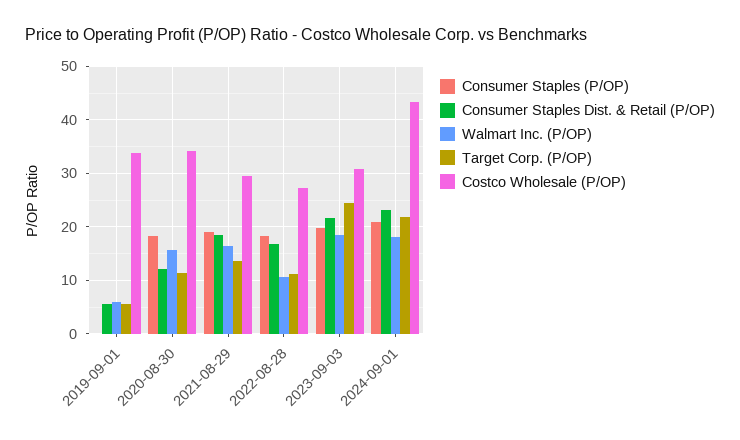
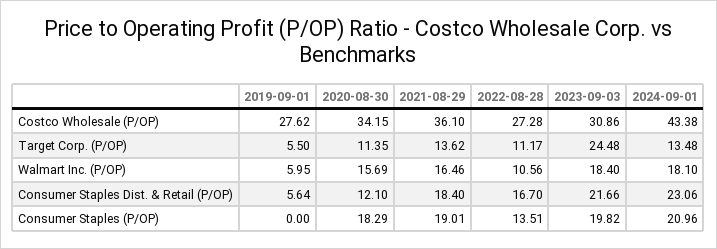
  {
    "Consumer Staples (P/OP)": {
      "2019-09-01": 0,
      "2020-08-30": 18.29,
      "2021-08-29": 19.01,
-     "2022-08-28": 18,
+     "2022-08-28": 13.51,
      "2023-09-03": 19.82,
      "2024-09-01": 20.96
    },
    "Consumer Staples Dist. & Retail (P/OP)": {
      "2019-09-01": 5.64,
      "2020-08-30": 12.1,
      "2021-08-29": 18.4,
      "2022-08-28": 16.7,
      "2023-09-03": 21.66,
      "2024-09-01": 23.06
    },
    "Walmart Inc. (P/OP)": {
      "2019-09-01": 5.95,
      "2020-08-30": 15.69,
      "2021-08-29": 16.46,
      "2022-08-28": 10.56,
      "2023-09-03": 18.4,
      "2024-09-01": 18.1
    },
    "Target Corp. (P/OP)": {
      "2019-09-01": 5.5,
      "2020-08-30": 11.35,
      "2021-08-29": 13.62,
      "2022-08-28": 11.17,
      "2023-09-03": 24.48,
-     "2024-09-01": 22
+     "2024-09-01": 13.48
    },
    "Costco Wholesale (P/OP)": {
-     "2019-09-01": 34,
+     "2019-09-01": 27.62,
      "2020-08-30": 34.15,
-     "2021-08-29": 30,
+     "2021-08-29": 36.1,
      "2022-08-28": 27.28,
      "2023-09-03": 30.86,
      "2024-09-01": 43.38
    }
  }

